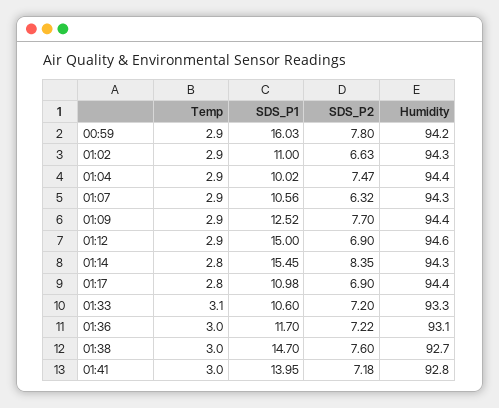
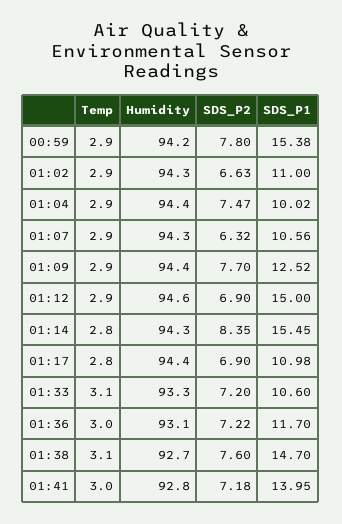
  {
    "Temp": {
      "00:59": 2.9,
      "01:02": 2.9,
      "01:04": 2.9,
      "01:07": 2.9,
      "01:09": 2.9,
      "01:12": 2.9,
      "01:14": 2.8,
      "01:17": 2.8,
      "01:33": 3.1,
      "01:36": 3,
-     "01:38": 3,
+     "01:38": 3.1,
      "01:41": 3
    },
    "SDS_P1": {
-     "00:59": 16.03,
+     "00:59": 15.38,
      "01:02": 11,
      "01:04": 10.02,
      "01:07": 10.56,
      "01:09": 12.52,
      "01:12": 15,
      "01:14": 15.45,
      "01:17": 10.98,
      "01:33": 10.6,
      "01:36": 11.7,
      "01:38": 14.7,
      "01:41": 13.95
    },
    "SDS_P2": {
      "00:59": 7.8,
      "01:02": 6.63,
      "01:04": 7.47,
      "01:07": 6.32,
      "01:09": 7.7,
      "01:12": 6.9,
      "01:14": 8.35,
      "01:17": 6.9,
      "01:33": 7.2,
      "01:36": 7.22,
      "01:38": 7.6,
      "01:41": 7.18
    },
    "Humidity": {
      "00:59": 94.2,
      "01:02": 94.3,
      "01:04": 94.4,
      "01:07": 94.3,
      "01:09": 94.4,
      "01:12": 94.6,
      "01:14": 94.3,
      "01:17": 94.4,
      "01:33": 93.3,
      "01:36": 93.1,
      "01:38": 92.7,
      "01:41": 92.8
    }
  }

